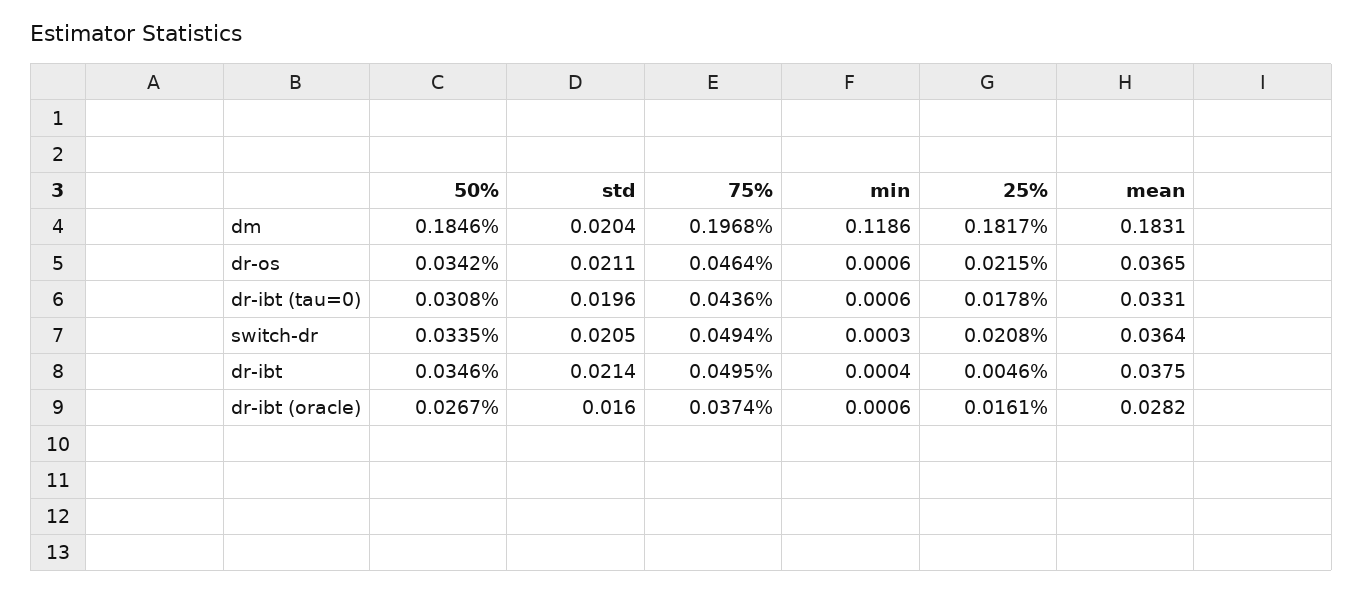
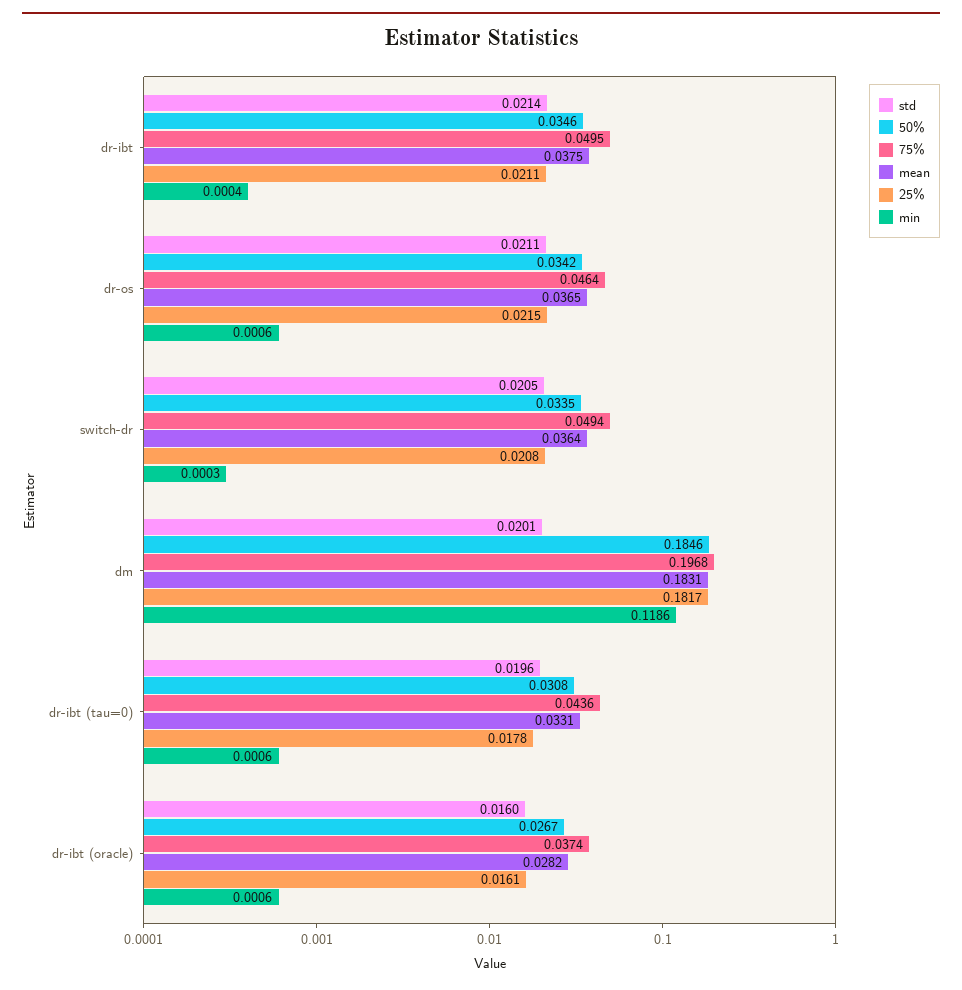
  {
    "50%": {
      "dm": 0.1846,
      "dr-os": 0.0342,
      "dr-ibt (tau=0)": 0.0308,
      "switch-dr": 0.0335,
      "dr-ibt": 0.0346,
      "dr-ibt (oracle)": 0.0267
    },
    "std": {
-     "dm": 0.0204,
+     "dm": 0.0201,
      "dr-os": 0.0211,
      "dr-ibt (tau=0)": 0.0196,
      "switch-dr": 0.0205,
      "dr-ibt": 0.0214,
      "dr-ibt (oracle)": 0.016
    },
    "75%": {
      "dm": 0.1968,
      "dr-os": 0.0464,
      "dr-ibt (tau=0)": 0.0436,
      "switch-dr": 0.0494,
      "dr-ibt": 0.0495,
      "dr-ibt (oracle)": 0.0374
    },
    "min": {
      "dm": 0.1186,
      "dr-os": 0.0006,
      "dr-ibt (tau=0)": 0.0006,
      "switch-dr": 0.0003,
      "dr-ibt": 0.0004,
      "dr-ibt (oracle)": 0.0006
    },
    "25%": {
      "dm": 0.1817,
      "dr-os": 0.0215,
      "dr-ibt (tau=0)": 0.0178,
      "switch-dr": 0.0208,
-     "dr-ibt": 0.0046,
+     "dr-ibt": 0.0211,
      "dr-ibt (oracle)": 0.0161
    },
    "mean": {
      "dm": 0.1831,
      "dr-os": 0.0365,
      "dr-ibt (tau=0)": 0.0331,
      "switch-dr": 0.0364,
      "dr-ibt": 0.0375,
      "dr-ibt (oracle)": 0.0282
    }
  }

